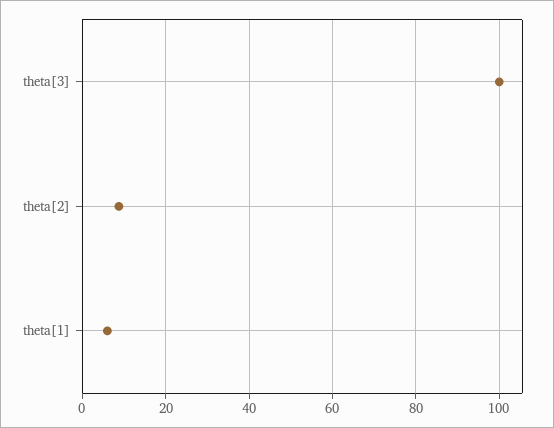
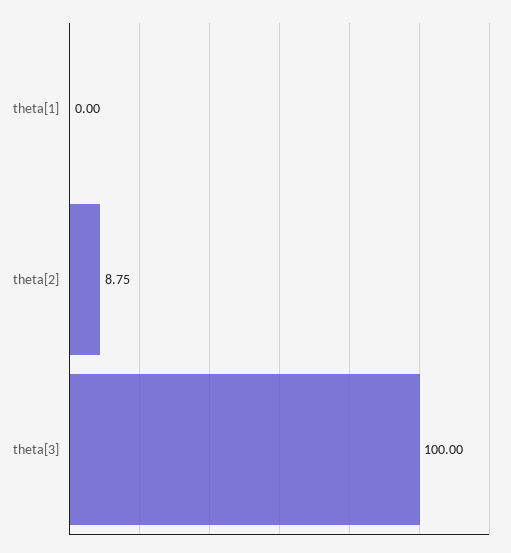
  {
    "theta[3]": 100,
    "theta[2]": 8.75,
-   "theta[1]": 6
+   "theta[1]": 0
  }

